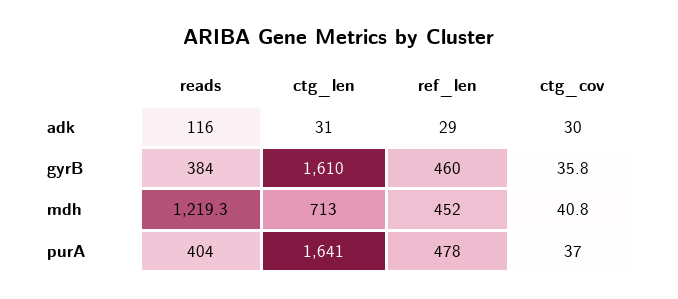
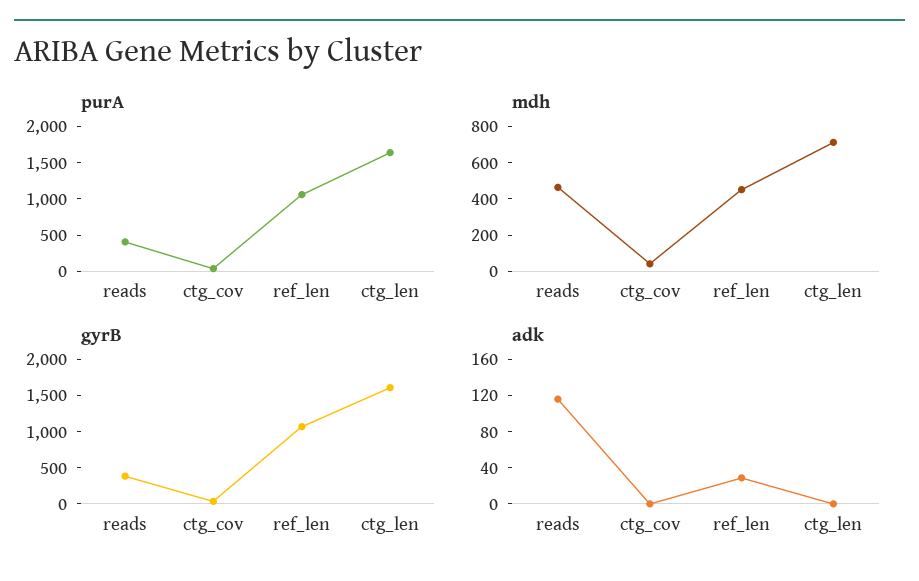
  {
    "adk": {
      "reads": 116,
-     "ctg_len": 31,
+     "ctg_len": 0,
      "ref_len": 29,
-     "ctg_cov": 30
+     "ctg_cov": 0
    },
    "gyrB": {
      "reads": 384,
      "ctg_len": 1610,
-     "ref_len": 460,
+     "ref_len": 1000,
      "ctg_cov": 35.8
    },
    "mdh": {
-     "reads": 1219.3,
+     "reads": 450,
      "ctg_len": 713,
      "ref_len": 452,
      "ctg_cov": 40.8
    },
    "purA": {
      "reads": 404,
      "ctg_len": 1641,
-     "ref_len": 478,
+     "ref_len": 1000,
      "ctg_cov": 37
    }
  }

